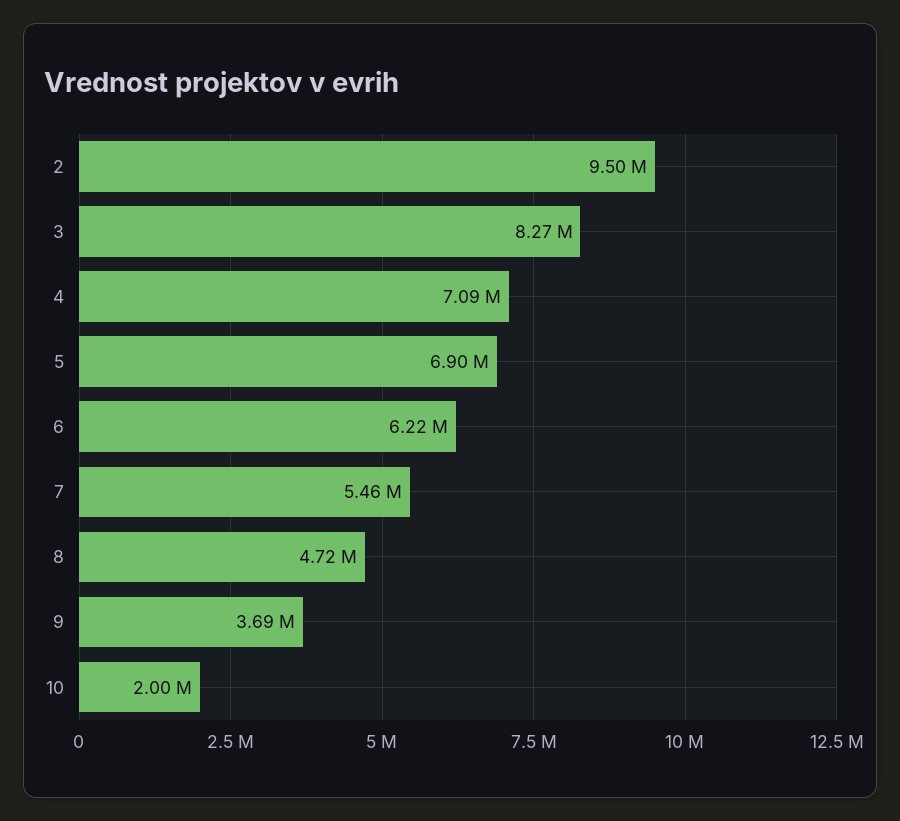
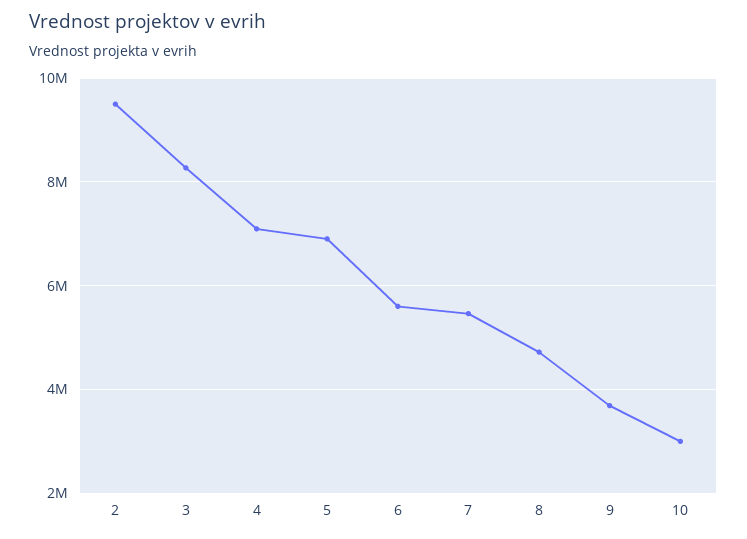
  {
    "2": 9500000,
    "3": 8270000,
    "4": 7090000,
    "5": 6900000,
-   "6": 6220000,
+   "6": 5600000,
    "7": 5460000,
    "8": 4720000,
    "9": 3690000,
-   "10": 2000000
+   "10": 3000000
  }

